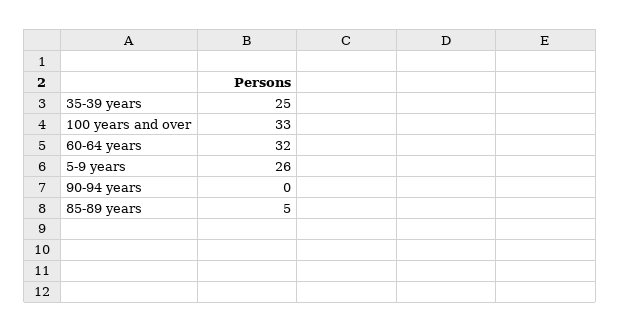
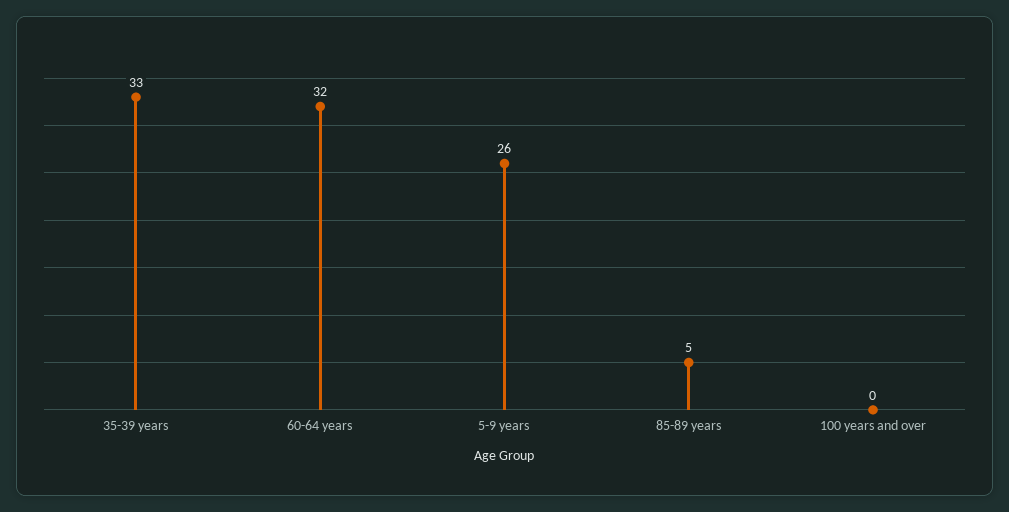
  {
-   "35-39 years": 25,
+   "35-39 years": 33,
-   "100 years and over": 33,
+   "100 years and over": 0,
    "60-64 years": 32,
    "5-9 years": 26,
-   "90-94 years": 0,
    "85-89 years": 5
  }

